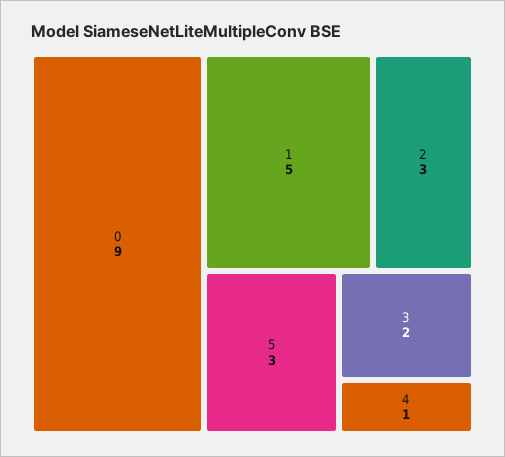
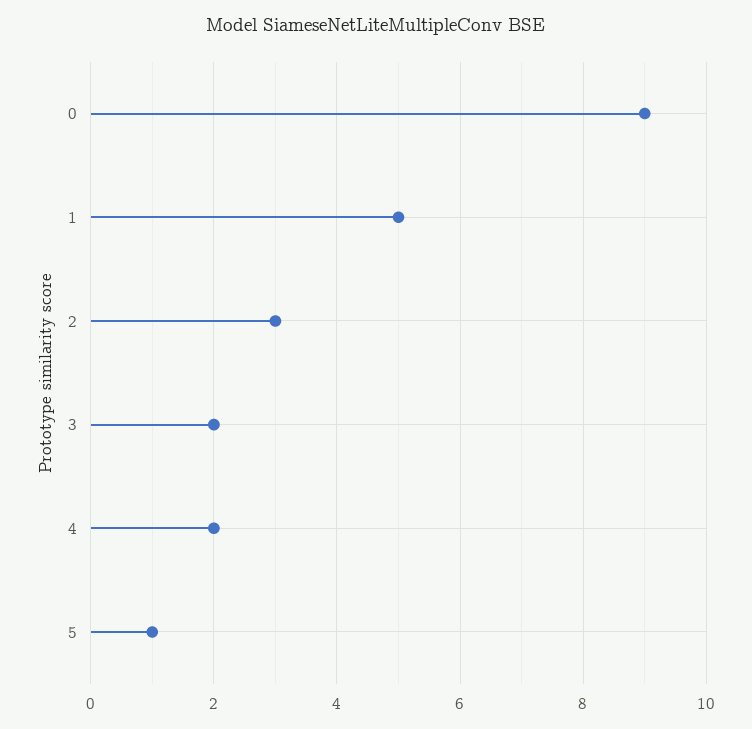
  {
    "0": 9,
    "1": 5,
    "2": 3,
-   "5": 3,
+   "5": 1,
    "3": 2,
-   "4": 1
+   "4": 2
  }

